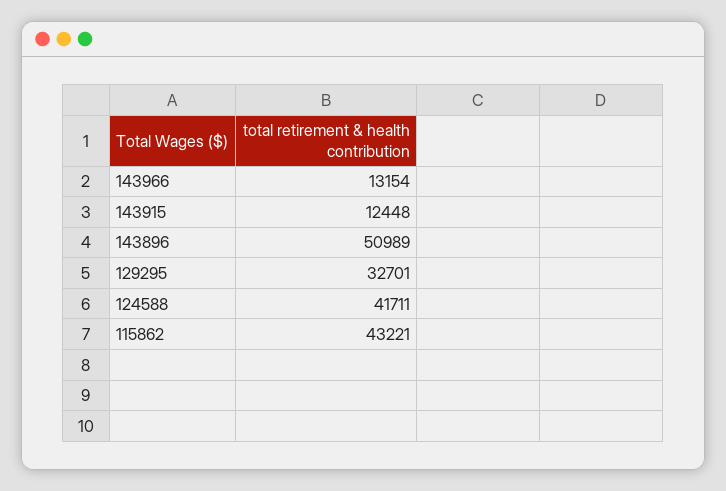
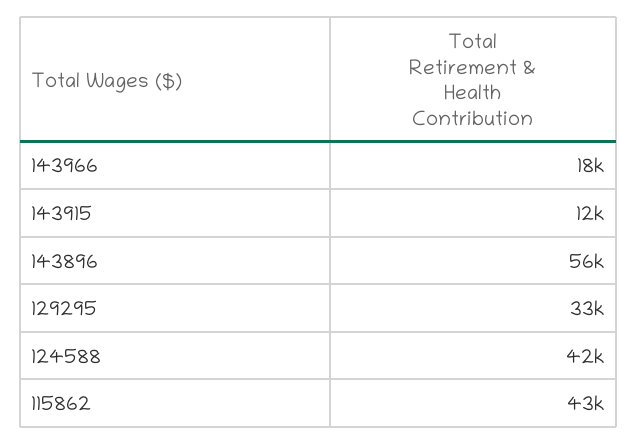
  {
-   "143966": 13154,
+   "143966": 18000,
    "143915": 12448,
-   "143896": 50989,
+   "143896": 56000,
    "129295": 32701,
    "124588": 41711,
    "115862": 43221
  }

